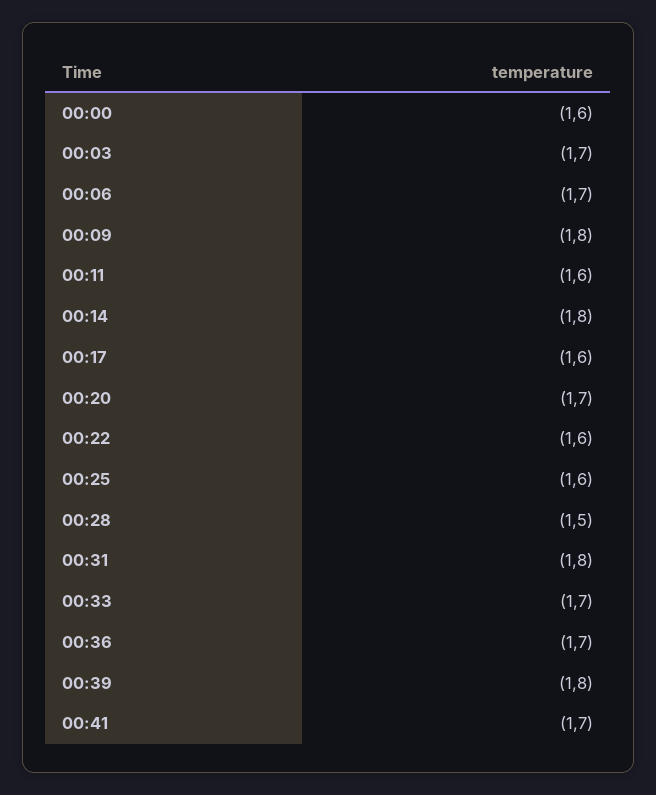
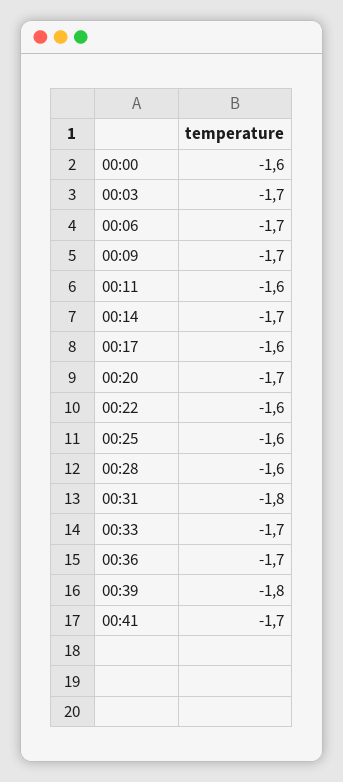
  {
    "00:00": -1.6,
    "00:03": -1.7,
    "00:06": -1.7,
-   "00:09": -1.8,
+   "00:09": -1.7,
    "00:11": -1.6,
-   "00:14": -1.8,
+   "00:14": -1.7,
    "00:17": -1.6,
    "00:20": -1.7,
    "00:22": -1.6,
    "00:25": -1.6,
-   "00:28": -1.5,
+   "00:28": -1.6,
    "00:31": -1.8,
    "00:33": -1.7,
    "00:36": -1.7,
    "00:39": -1.8,
    "00:41": -1.7
  }

